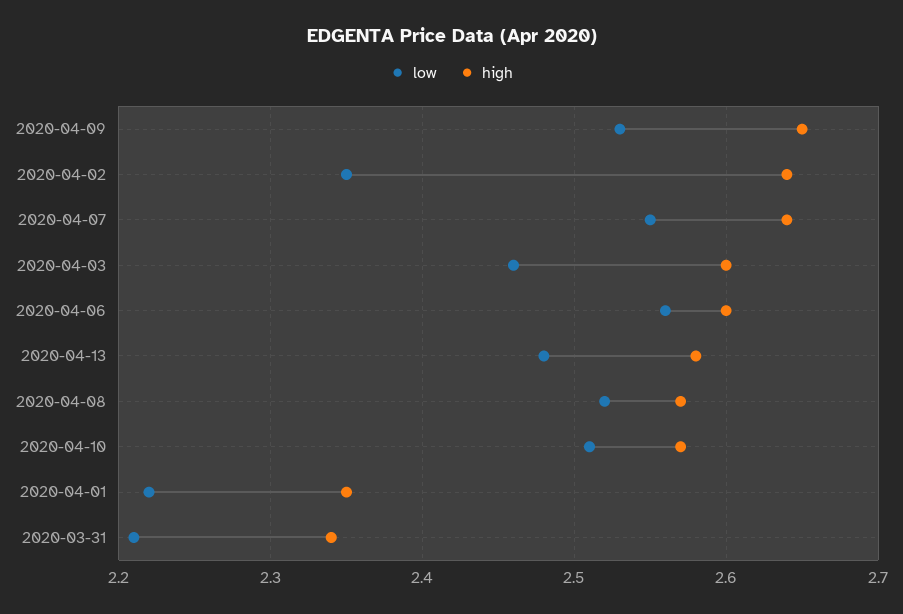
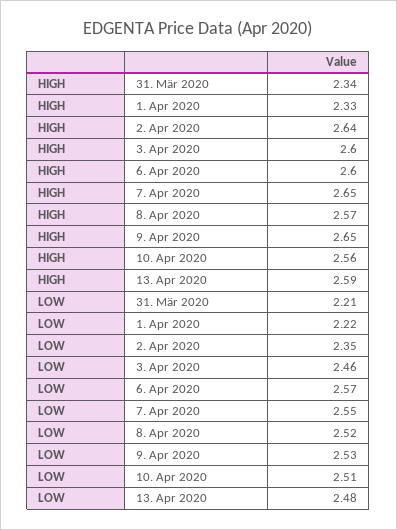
  {
    "low": {
      "2020-04-09": 2.53,
      "2020-04-02": 2.35,
      "2020-04-07": 2.55,
      "2020-04-03": 2.46,
-     "2020-04-06": 2.56,
+     "2020-04-06": 2.57,
      "2020-04-13": 2.48,
      "2020-04-08": 2.52,
      "2020-04-10": 2.51,
      "2020-04-01": 2.22,
      "2020-03-31": 2.21
    },
    "high": {
      "2020-04-09": 2.65,
      "2020-04-02": 2.64,
-     "2020-04-07": 2.64,
+     "2020-04-07": 2.65,
      "2020-04-03": 2.6,
      "2020-04-06": 2.6,
-     "2020-04-13": 2.58,
+     "2020-04-13": 2.59,
      "2020-04-08": 2.57,
-     "2020-04-10": 2.57,
+     "2020-04-10": 2.56,
-     "2020-04-01": 2.35,
+     "2020-04-01": 2.33,
      "2020-03-31": 2.34
    }
  }

